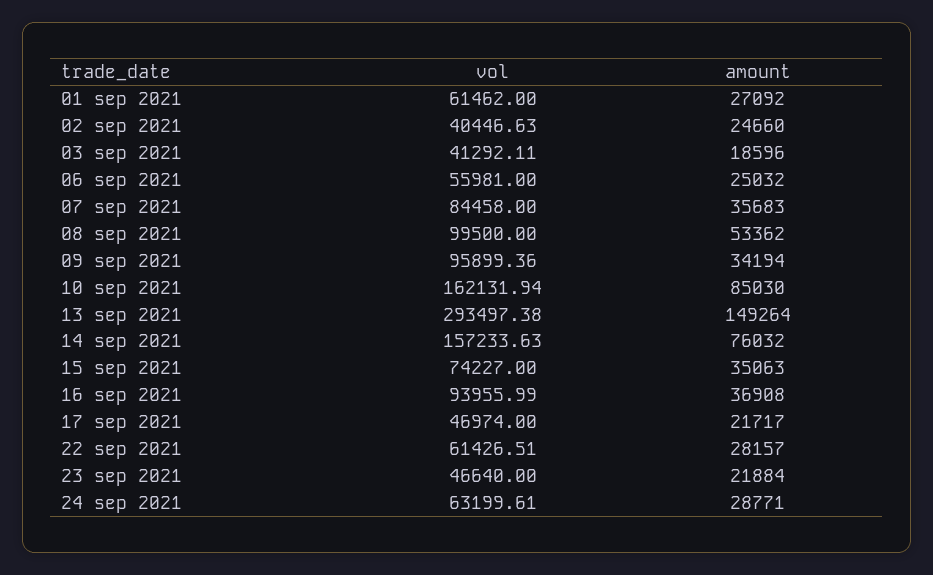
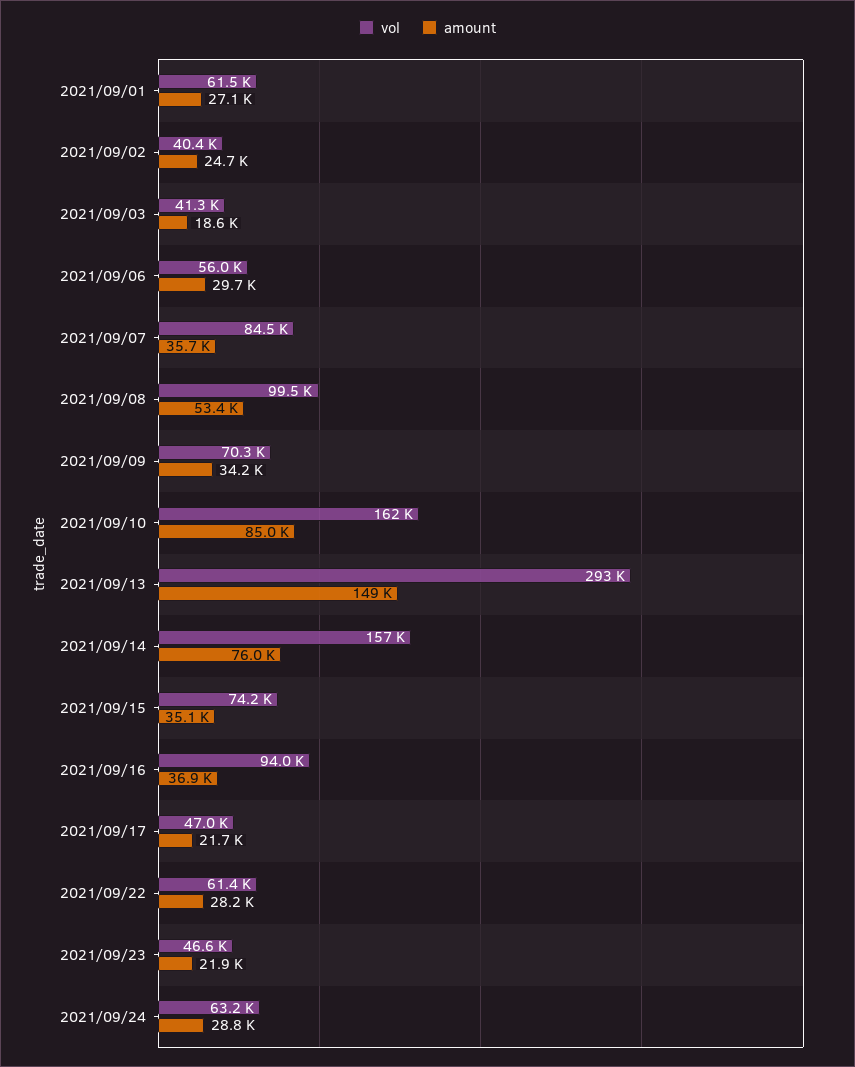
  {
    "vol": {
      "01 sep 2021": 61462,
      "02 sep 2021": 40446.63,
      "03 sep 2021": 41292.11,
      "06 sep 2021": 55981,
      "07 sep 2021": 84458,
      "08 sep 2021": 99500,
-     "09 sep 2021": 95899.36,
+     "09 sep 2021": 70300,
      "10 sep 2021": 162131.94,
      "13 sep 2021": 293497.38,
      "14 sep 2021": 157233.63,
      "15 sep 2021": 74227,
      "16 sep 2021": 93955.99,
      "17 sep 2021": 46974,
      "22 sep 2021": 61426.51,
      "23 sep 2021": 46640,
      "24 sep 2021": 63199.61
    },
    "amount": {
      "01 sep 2021": 27092,
      "02 sep 2021": 24660,
      "03 sep 2021": 18596,
-     "06 sep 2021": 25032,
+     "06 sep 2021": 29700,
      "07 sep 2021": 35683,
      "08 sep 2021": 53362,
      "09 sep 2021": 34194,
      "10 sep 2021": 85030,
      "13 sep 2021": 149264,
      "14 sep 2021": 76032,
      "15 sep 2021": 35063,
      "16 sep 2021": 36908,
      "17 sep 2021": 21717,
      "22 sep 2021": 28157,
      "23 sep 2021": 21884,
      "24 sep 2021": 28771
    }
  }

